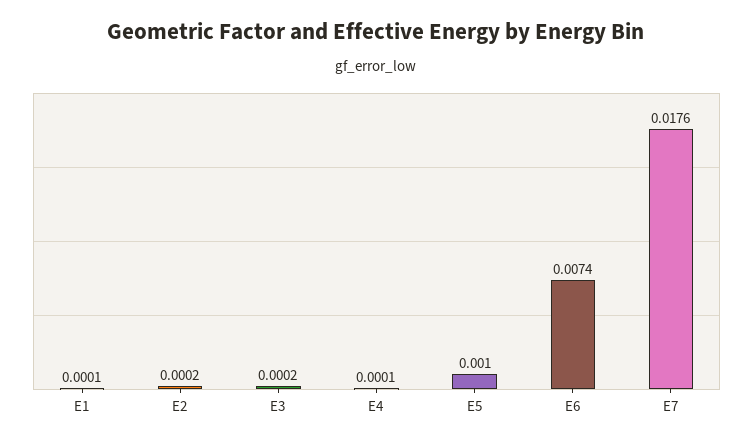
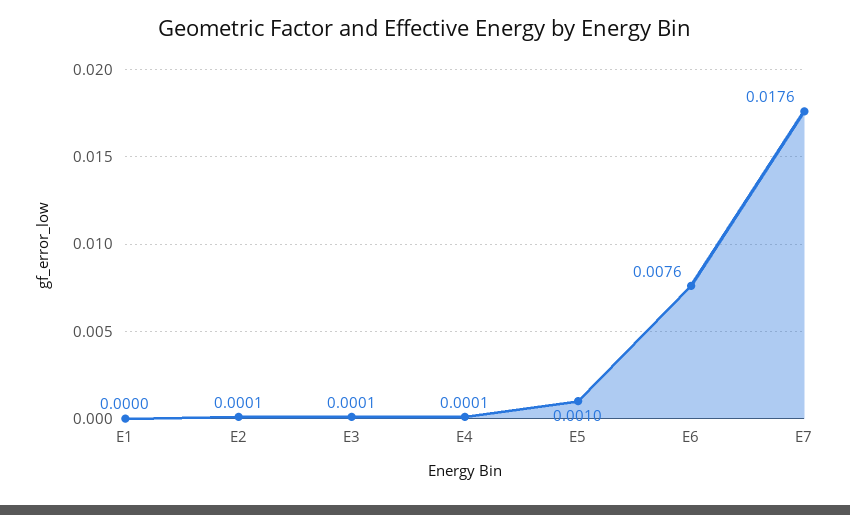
  {
-   "E1": 0.0001,
+   "E1": 0,
-   "E2": 0.0002,
+   "E2": 0.0001,
-   "E3": 0.0002,
+   "E3": 0.0001,
    "E4": 0.0001,
    "E5": 0.001,
-   "E6": 0.0074,
+   "E6": 0.0076,
    "E7": 0.0176
  }

